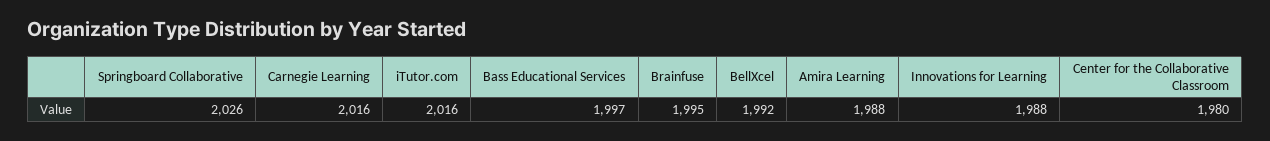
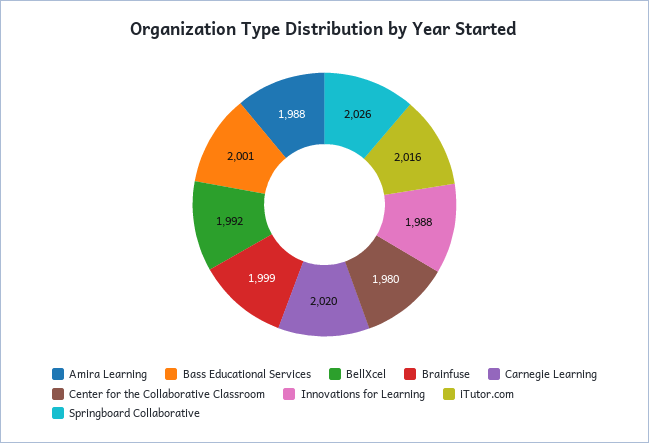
  {
    "Springboard Collaborative": 2026,
-   "Carnegie Learning": 2016,
+   "Carnegie Learning": 2020,
    "iTutor.com": 2016,
-   "Bass Educational Services": 1997,
+   "Bass Educational Services": 2001,
-   "Brainfuse": 1995,
+   "Brainfuse": 1999,
    "BellXcel": 1992,
    "Amira Learning": 1988,
    "Innovations for Learning": 1988,
    "Center for the Collaborative Classroom": 1980
  }

